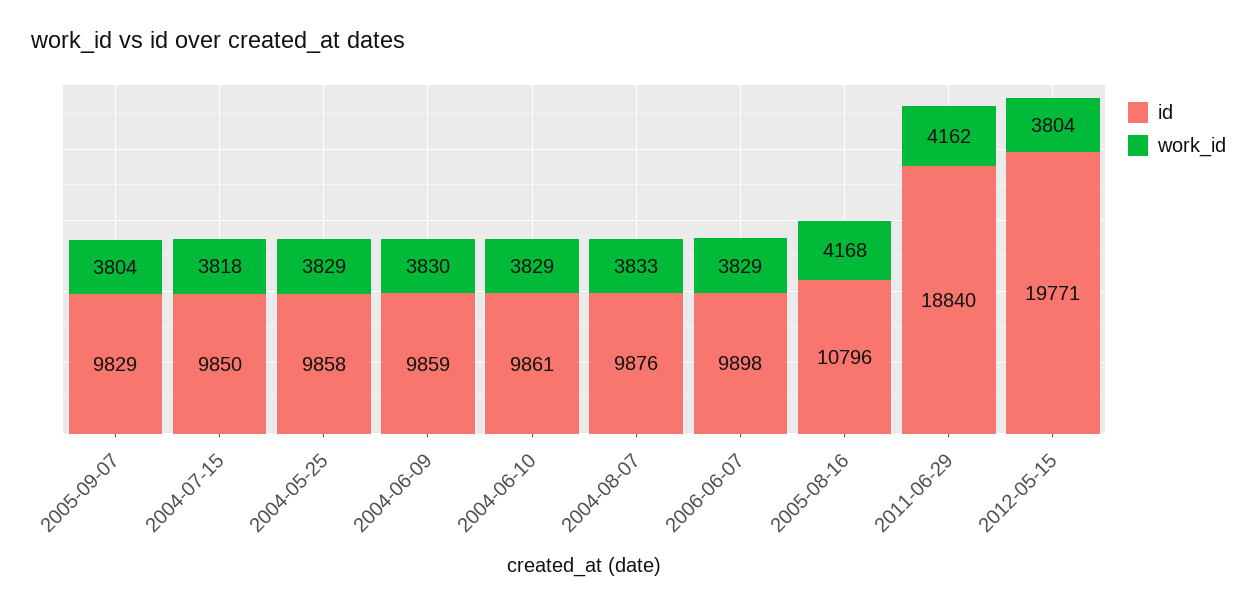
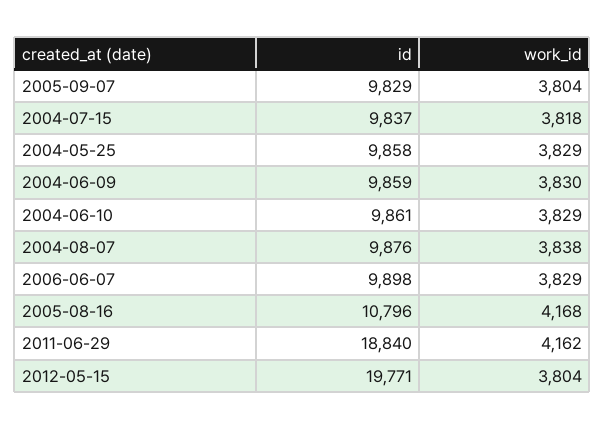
  {
    "id": {
      "2005-09-07": 9829,
-     "2004-07-15": 9850,
+     "2004-07-15": 9837,
      "2004-05-25": 9858,
      "2004-06-09": 9859,
      "2004-06-10": 9861,
      "2004-08-07": 9876,
      "2006-06-07": 9898,
      "2005-08-16": 10796,
      "2011-06-29": 18840,
      "2012-05-15": 19771
    },
    "work_id": {
      "2005-09-07": 3804,
      "2004-07-15": 3818,
      "2004-05-25": 3829,
      "2004-06-09": 3830,
      "2004-06-10": 3829,
-     "2004-08-07": 3833,
+     "2004-08-07": 3838,
      "2006-06-07": 3829,
      "2005-08-16": 4168,
      "2011-06-29": 4162,
      "2012-05-15": 3804
    }
  }

